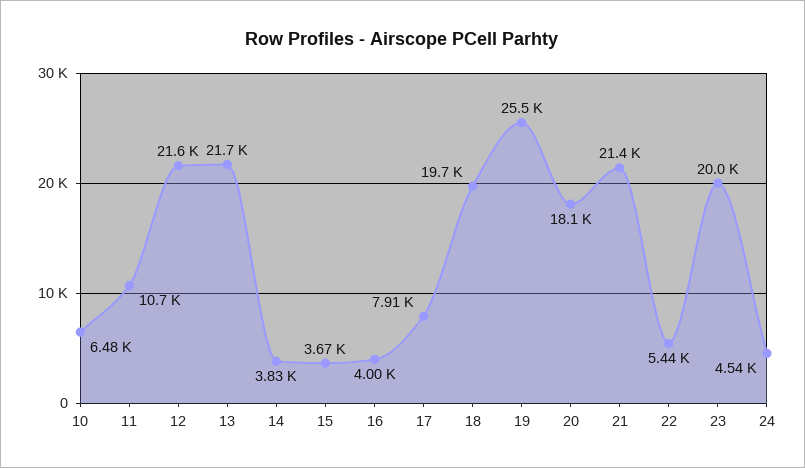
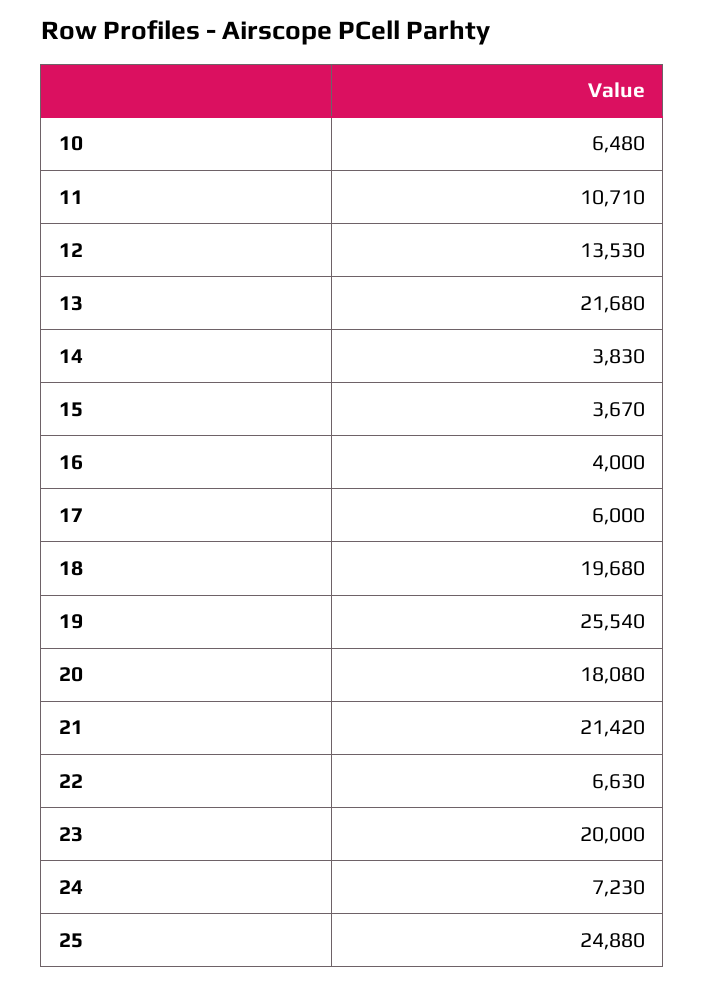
  {
    "10": 6480,
    "11": 10710,
-   "12": 21600,
+   "12": 13530,
    "13": 21680,
    "14": 3830,
    "15": 3670,
    "16": 4000,
-   "17": 7910,
+   "17": 6000,
    "18": 19680,
    "19": 25540,
    "20": 18080,
    "21": 21420,
-   "22": 5440,
+   "22": 6630,
    "23": 20000,
-   "24": 4540
+   "24": 7230,
+   "25": 24880
  }

